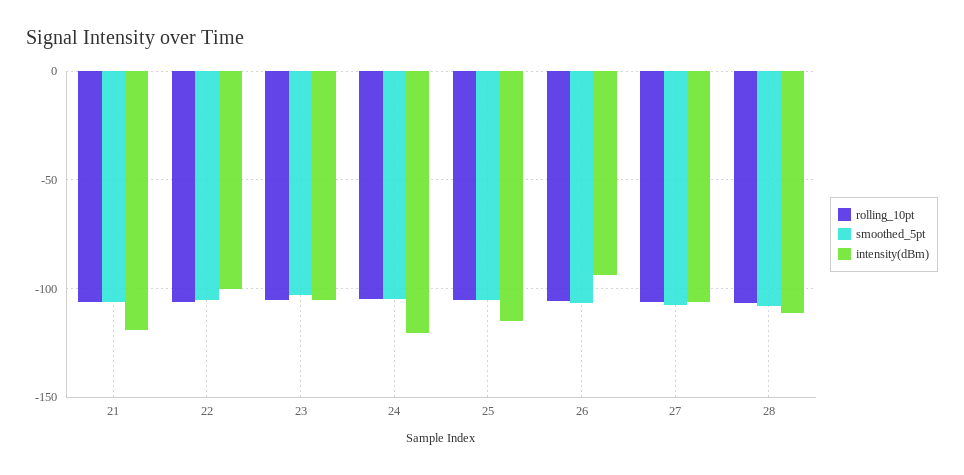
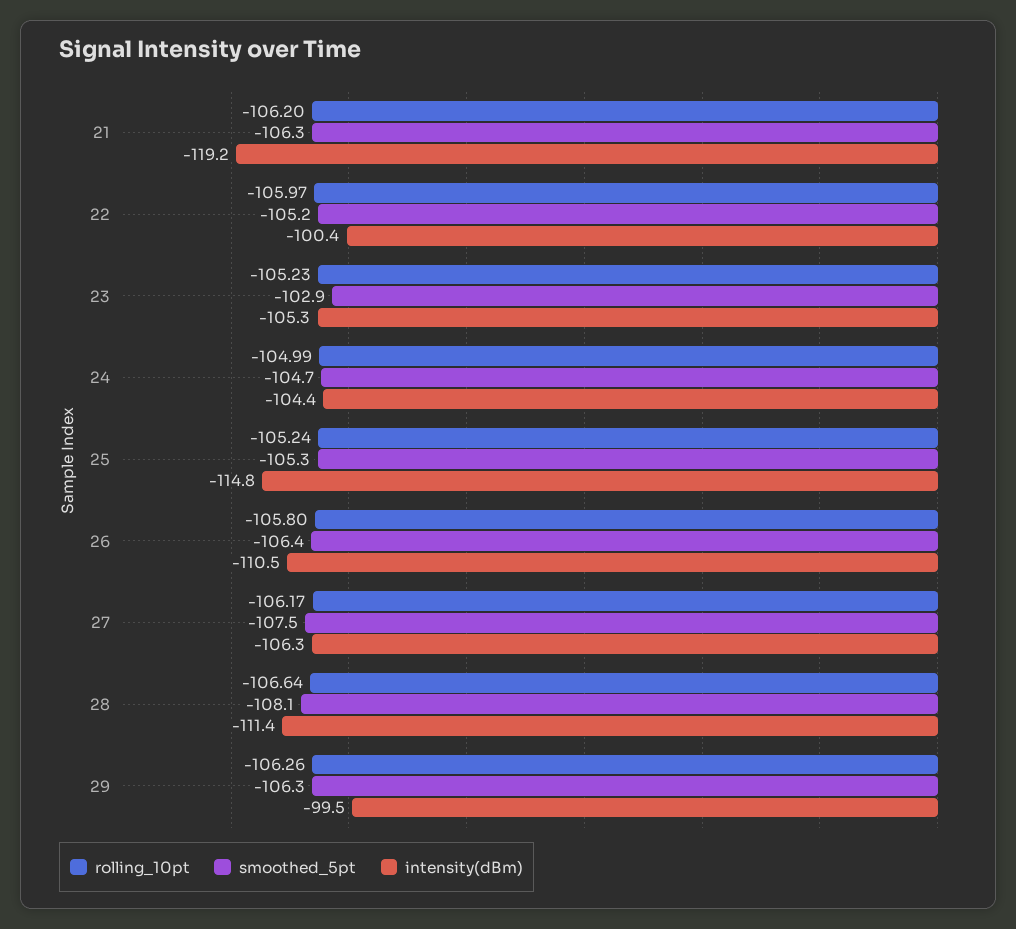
  {
    "rolling_10pt": {
      "21": -106.2,
      "22": -105.97,
      "23": -105.23,
      "24": -104.99,
      "25": -105.24,
      "26": -105.8,
      "27": -106.17,
-     "28": -106.64
+     "28": -106.64,
+     "29": -106.26
    },
    "smoothed_5pt": {
      "21": -106.3,
      "22": -105.2,
      "23": -102.9,
      "24": -104.7,
      "25": -105.3,
      "26": -106.4,
      "27": -107.5,
-     "28": -108.1
+     "28": -108.1,
+     "29": -106.3
    },
    "intensity(dBm)": {
      "21": -119.2,
      "22": -100.4,
      "23": -105.3,
-     "24": -120,
+     "24": -104.4,
      "25": -114.8,
-     "26": -95,
+     "26": -110.5,
      "27": -106.3,
-     "28": -111.4
+     "28": -111.4,
+     "29": -99.5
    }
  }

